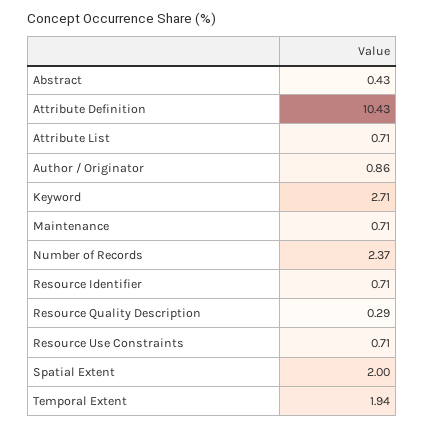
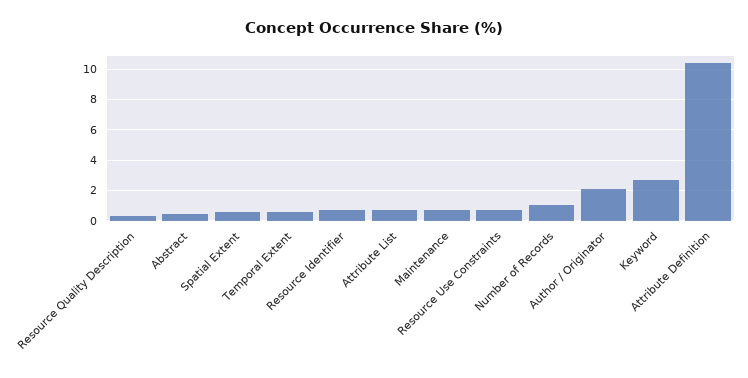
  {
    "Abstract": 0.43,
    "Attribute Definition": 10.43,
    "Attribute List": 0.71,
-   "Author / Originator": 0.86,
+   "Author / Originator": 2,
    "Keyword": 2.71,
    "Maintenance": 0.71,
-   "Number of Records": 2.37,
+   "Number of Records": 1,
    "Resource Identifier": 0.71,
    "Resource Quality Description": 0.29,
    "Resource Use Constraints": 0.71,
-   "Spatial Extent": 2,
+   "Spatial Extent": 0.5,
-   "Temporal Extent": 1.94
+   "Temporal Extent": 0.5
  }

